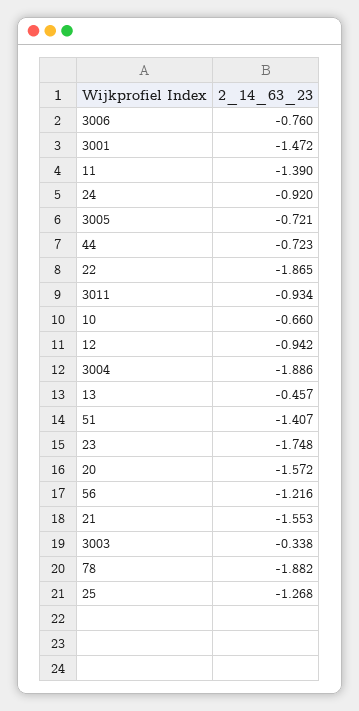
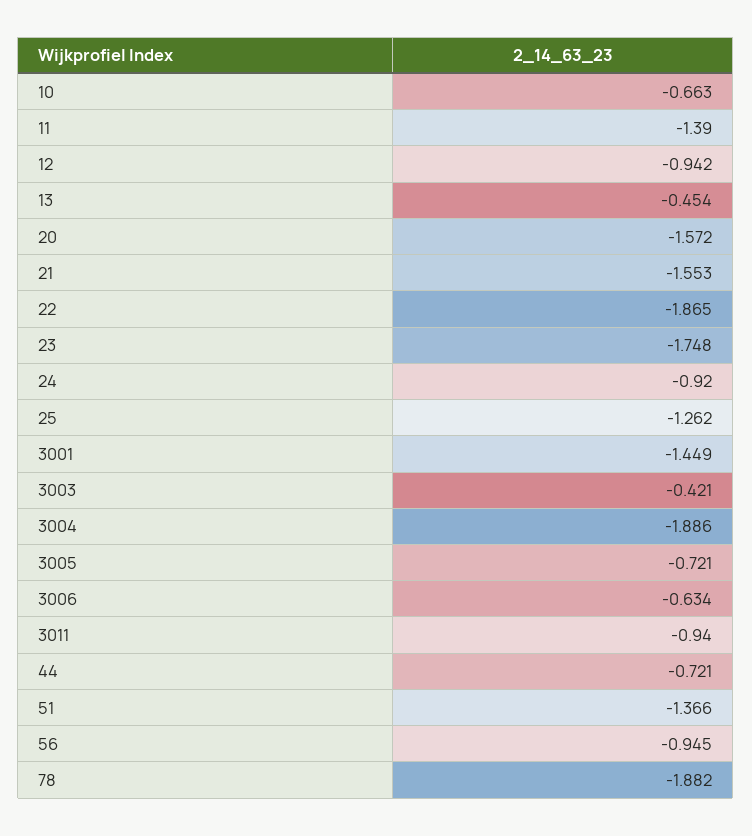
  {
-   "3006": -0.76,
+   "3006": -0.634,
-   "3001": -1.472,
+   "3001": -1.449,
    "11": -1.39,
    "24": -0.92,
    "3005": -0.721,
-   "44": -0.723,
+   "44": -0.721,
    "22": -1.865,
-   "3011": -0.934,
+   "3011": -0.94,
-   "10": -0.66,
+   "10": -0.663,
    "12": -0.942,
    "3004": -1.886,
-   "13": -0.457,
+   "13": -0.454,
-   "51": -1.407,
+   "51": -1.366,
    "23": -1.748,
    "20": -1.572,
-   "56": -1.216,
+   "56": -0.945,
    "21": -1.553,
-   "3003": -0.338,
+   "3003": -0.421,
    "78": -1.882,
-   "25": -1.268
+   "25": -1.262
  }

